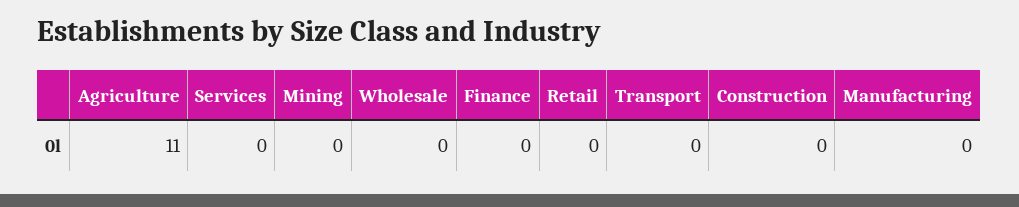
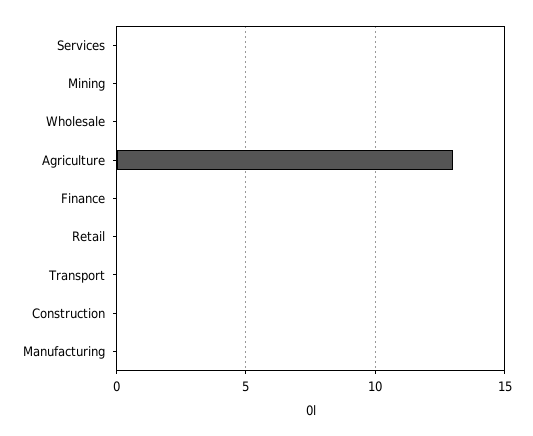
  {
-   "Agriculture": 11,
+   "Agriculture": 13,
    "Services": 0,
    "Mining": 0,
    "Wholesale": 0,
    "Finance": 0,
    "Retail": 0,
    "Transport": 0,
    "Construction": 0,
    "Manufacturing": 0
  }

